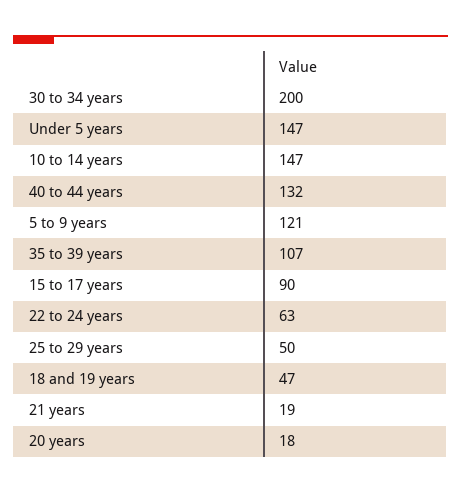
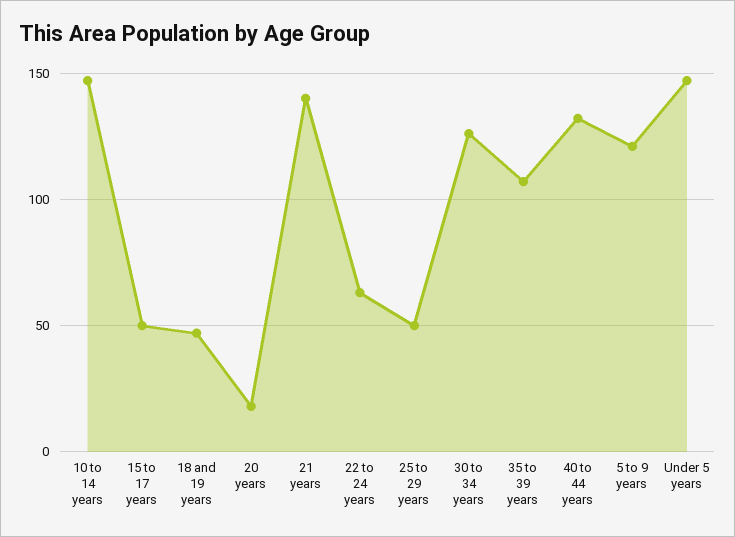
  {
-   "30 to 34 years": 200,
+   "30 to 34 years": 125,
    "Under 5 years": 147,
    "10 to 14 years": 147,
    "40 to 44 years": 132,
    "5 to 9 years": 121,
    "35 to 39 years": 107,
-   "15 to 17 years": 90,
+   "15 to 17 years": 50,
    "22 to 24 years": 63,
    "25 to 29 years": 50,
    "18 and 19 years": 47,
-   "21 years": 19,
+   "21 years": 140,
    "20 years": 18
  }

